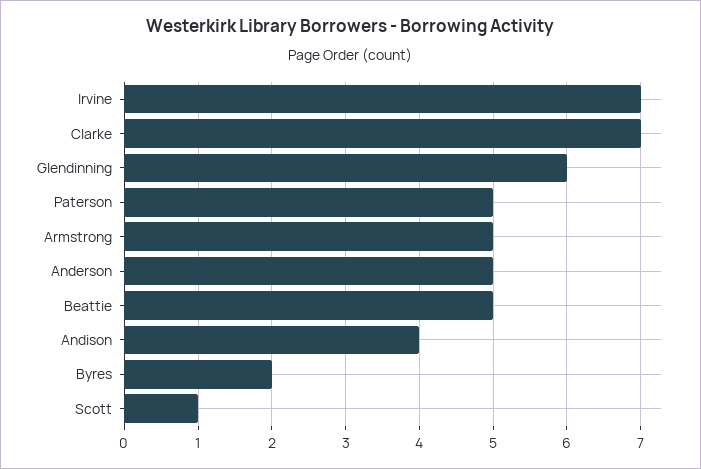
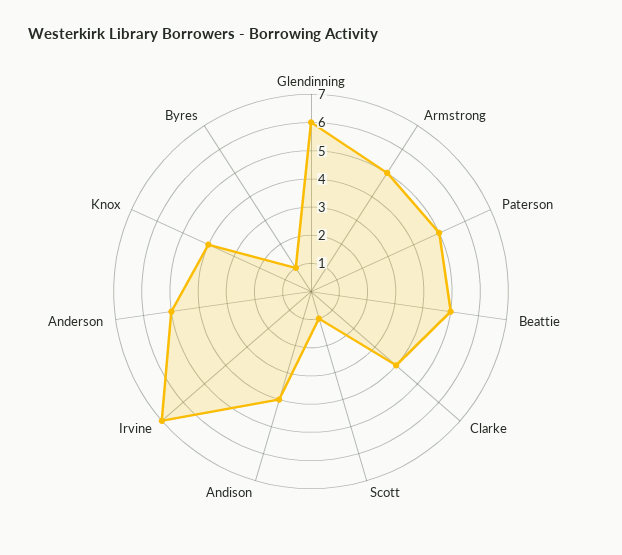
  {
    "Irvine": 7,
-   "Clarke": 7,
+   "Clarke": 4,
    "Glendinning": 6,
    "Paterson": 5,
    "Armstrong": 5,
    "Anderson": 5,
    "Beattie": 5,
    "Andison": 4,
-   "Byres": 2,
+   "Byres": 1,
-   "Scott": 1
+   "Scott": 1,
+   "Knox": 4
  }

